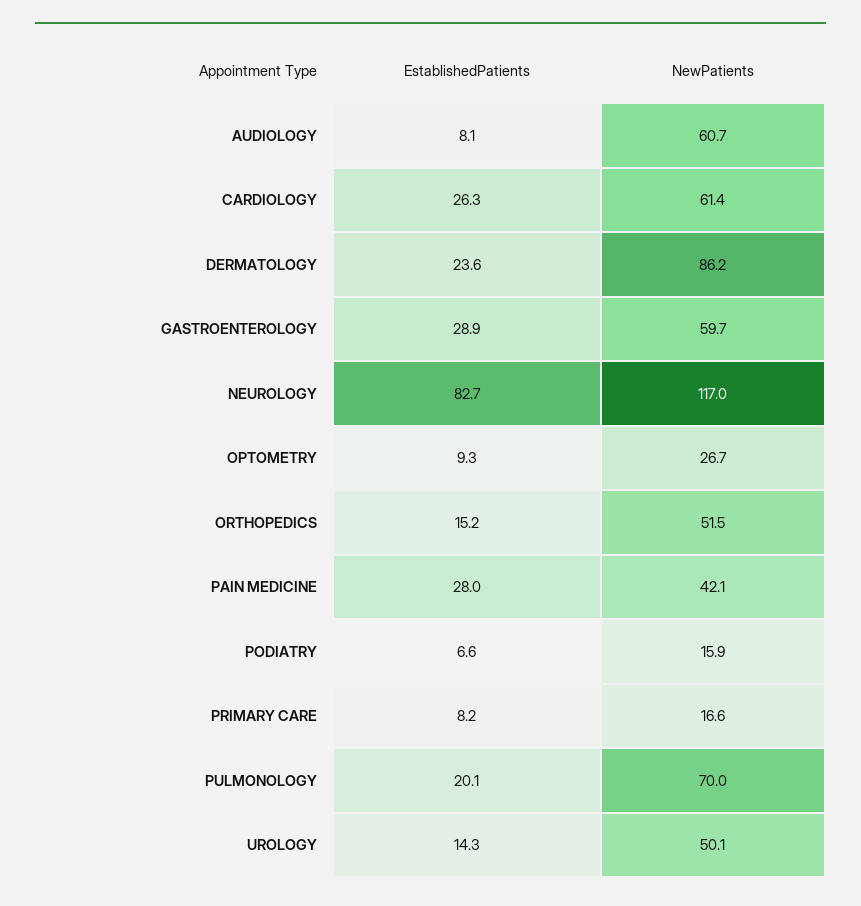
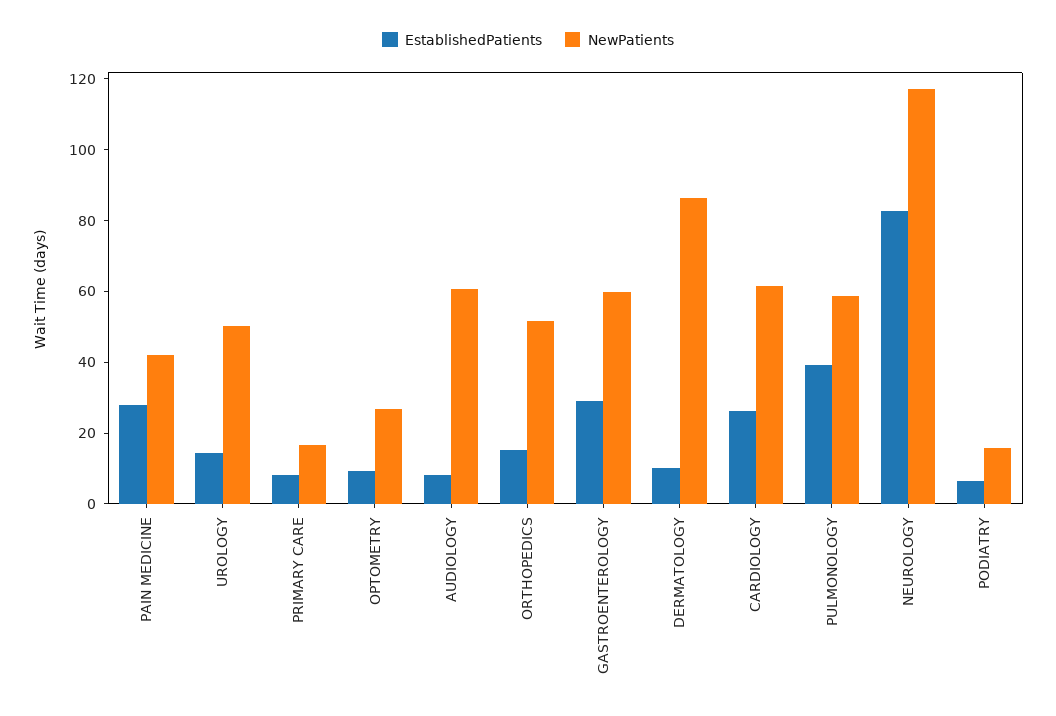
  {
    "EstablishedPatients": {
      "AUDIOLOGY": 8.1,
      "CARDIOLOGY": 26.3,
-     "DERMATOLOGY": 23.6,
+     "DERMATOLOGY": 10,
      "GASTROENTEROLOGY": 28.9,
      "NEUROLOGY": 82.7,
      "OPTOMETRY": 9.3,
      "ORTHOPEDICS": 15.2,
      "PAIN MEDICINE": 28,
      "PODIATRY": 6.6,
      "PRIMARY CARE": 8.2,
-     "PULMONOLOGY": 20.1,
+     "PULMONOLOGY": 40,
      "UROLOGY": 14.3
    },
    "NewPatients": {
      "AUDIOLOGY": 60.7,
      "CARDIOLOGY": 61.4,
      "DERMATOLOGY": 86.2,
      "GASTROENTEROLOGY": 59.7,
      "NEUROLOGY": 117,
      "OPTOMETRY": 26.7,
      "ORTHOPEDICS": 51.5,
      "PAIN MEDICINE": 42.1,
      "PODIATRY": 15.9,
      "PRIMARY CARE": 16.6,
-     "PULMONOLOGY": 70,
+     "PULMONOLOGY": 60,
      "UROLOGY": 50.1
    }
  }

